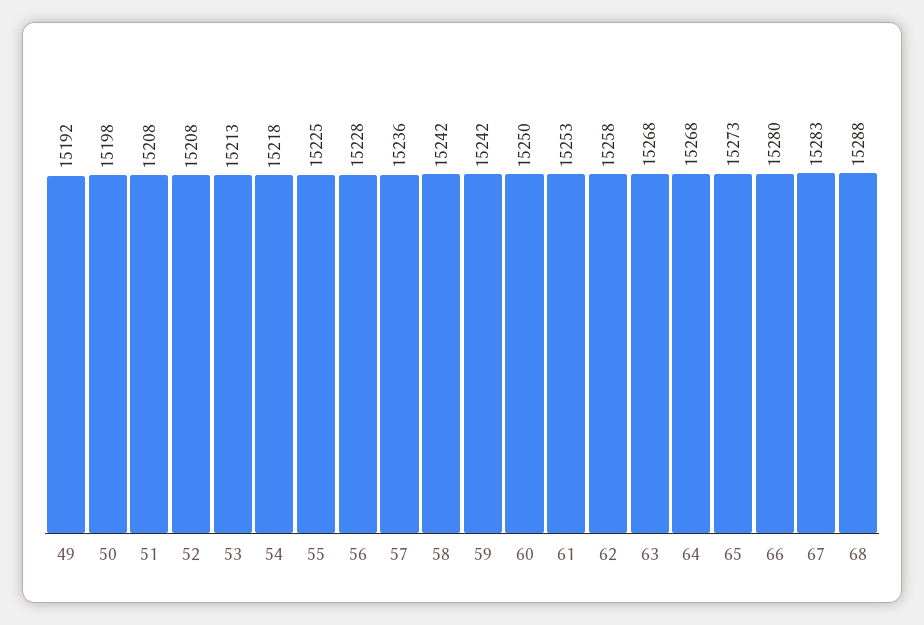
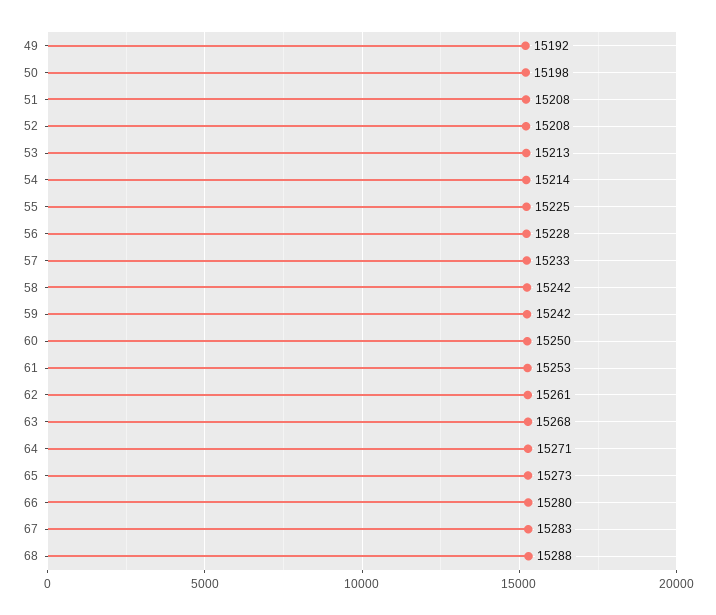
  {
    "49": 15192,
    "50": 15198,
    "51": 15208,
    "52": 15208,
    "53": 15213,
-   "54": 15218,
+   "54": 15214,
    "55": 15225,
    "56": 15228,
-   "57": 15236,
+   "57": 15233,
    "58": 15242,
    "59": 15242,
    "60": 15250,
    "61": 15253,
-   "62": 15258,
+   "62": 15261,
    "63": 15268,
-   "64": 15268,
+   "64": 15271,
    "65": 15273,
    "66": 15280,
    "67": 15283,
    "68": 15288
  }

